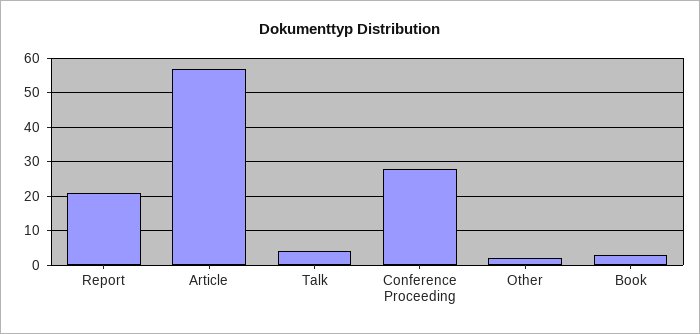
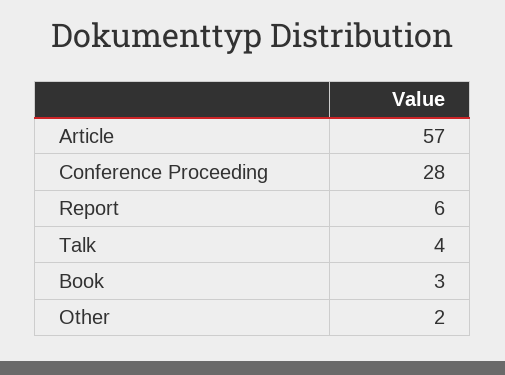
  {
-   "Report": 20,
+   "Report": 6,
    "Article": 57,
    "Talk": 4,
    "Conference Proceeding": 28,
    "Other": 2,
    "Book": 3
  }

